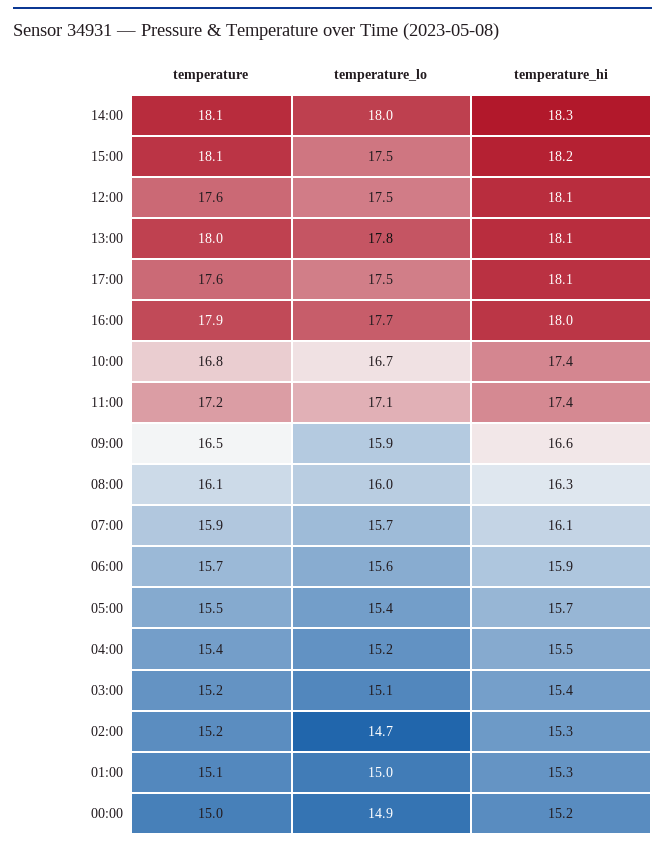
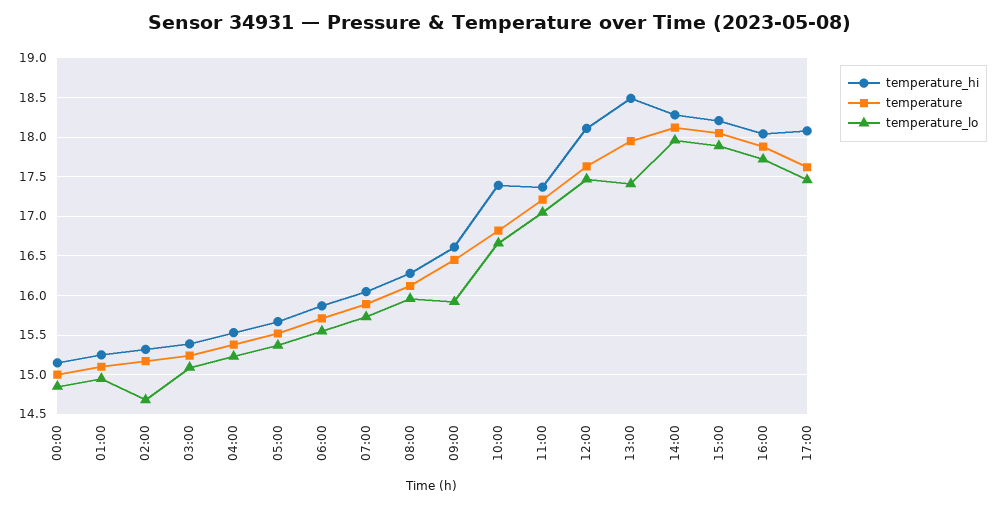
  {
    "temperature": {
      "14:00": 18.1,
      "15:00": 18.1,
      "12:00": 17.6,
      "13:00": 18,
      "17:00": 17.6,
      "16:00": 17.9,
      "10:00": 16.8,
      "11:00": 17.2,
      "09:00": 16.5,
      "08:00": 16.1,
      "07:00": 15.9,
      "06:00": 15.7,
      "05:00": 15.5,
      "04:00": 15.4,
      "03:00": 15.2,
      "02:00": 15.2,
      "01:00": 15.1,
      "00:00": 15
    },
    "temperature_lo": {
      "14:00": 18,
-     "15:00": 17.5,
+     "15:00": 17.9,
      "12:00": 17.5,
-     "13:00": 17.8,
+     "13:00": 17.4,
      "17:00": 17.5,
      "16:00": 17.7,
      "10:00": 16.7,
      "11:00": 17.1,
      "09:00": 15.9,
      "08:00": 16,
      "07:00": 15.7,
      "06:00": 15.6,
      "05:00": 15.4,
      "04:00": 15.2,
      "03:00": 15.1,
      "02:00": 14.7,
      "01:00": 15,
      "00:00": 14.9
    },
    "temperature_hi": {
      "14:00": 18.3,
      "15:00": 18.2,
      "12:00": 18.1,
-     "13:00": 18.1,
+     "13:00": 18.5,
      "17:00": 18.1,
      "16:00": 18,
      "10:00": 17.4,
      "11:00": 17.4,
      "09:00": 16.6,
      "08:00": 16.3,
      "07:00": 16.1,
      "06:00": 15.9,
      "05:00": 15.7,
      "04:00": 15.5,
      "03:00": 15.4,
      "02:00": 15.3,
      "01:00": 15.3,
      "00:00": 15.2
    }
  }

